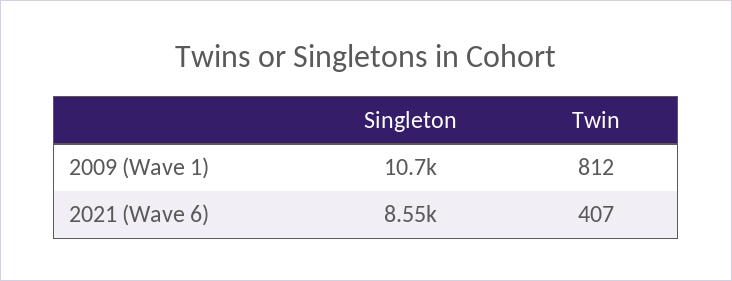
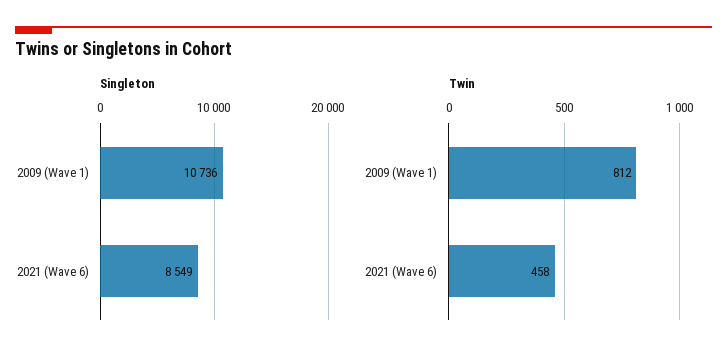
  {
    "Singleton": {
      "2009 (Wave 1)": 10736,
      "2021 (Wave 6)": 8549
    },
    "Twin": {
      "2009 (Wave 1)": 812,
-     "2021 (Wave 6)": 407
+     "2021 (Wave 6)": 458
    }
  }

